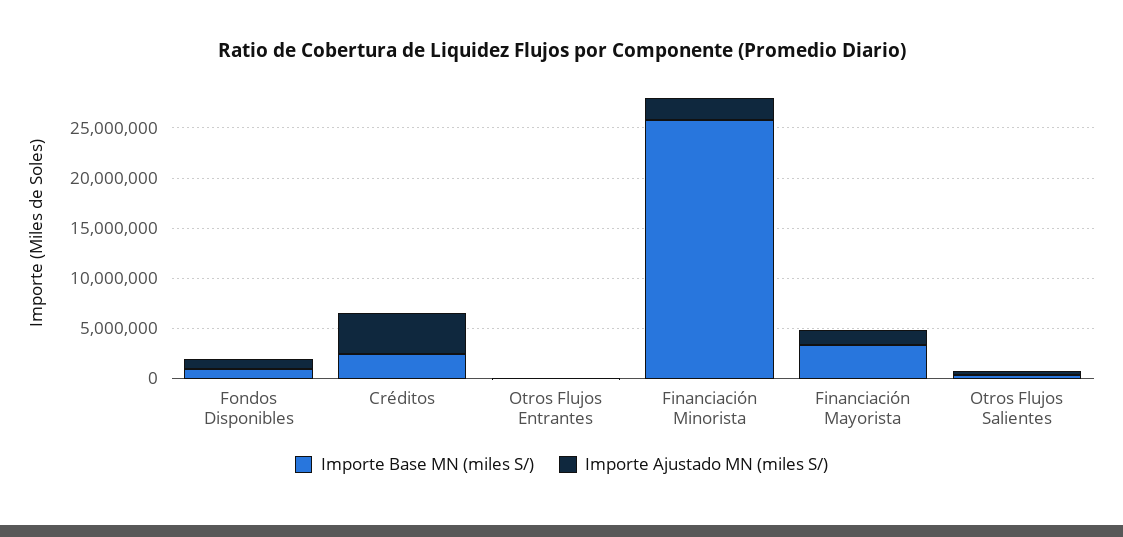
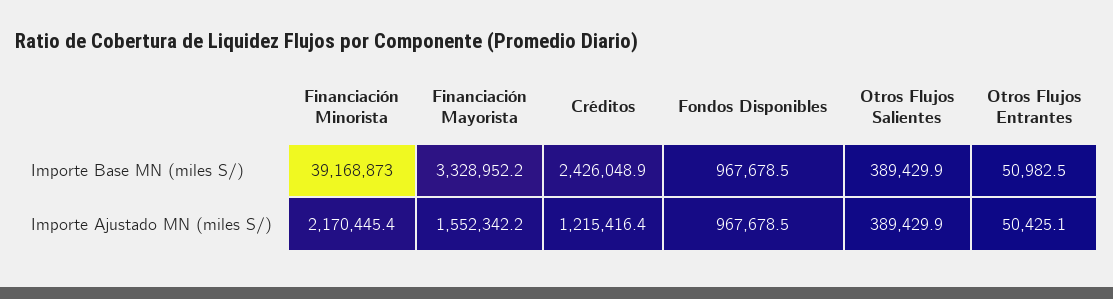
  {
    "Importe Base MN (miles S/)": {
      "Fondos Disponibles": 967678.5,
      "Créditos": 2426048.9,
      "Otros Flujos Entrantes": 50982.5,
-     "Financiación Minorista": 26000000,
+     "Financiación Minorista": 39168873,
      "Financiación Mayorista": 3328952.2,
      "Otros Flujos Salientes": 389429.9
    },
    "Importe Ajustado MN (miles S/)": {
      "Fondos Disponibles": 967678.5,
-     "Créditos": 4000000,
+     "Créditos": 1215416.4,
      "Otros Flujos Entrantes": 50425.1,
      "Financiación Minorista": 2170445.4,
      "Financiación Mayorista": 1552342.2,
      "Otros Flujos Salientes": 389429.9
    }
  }

